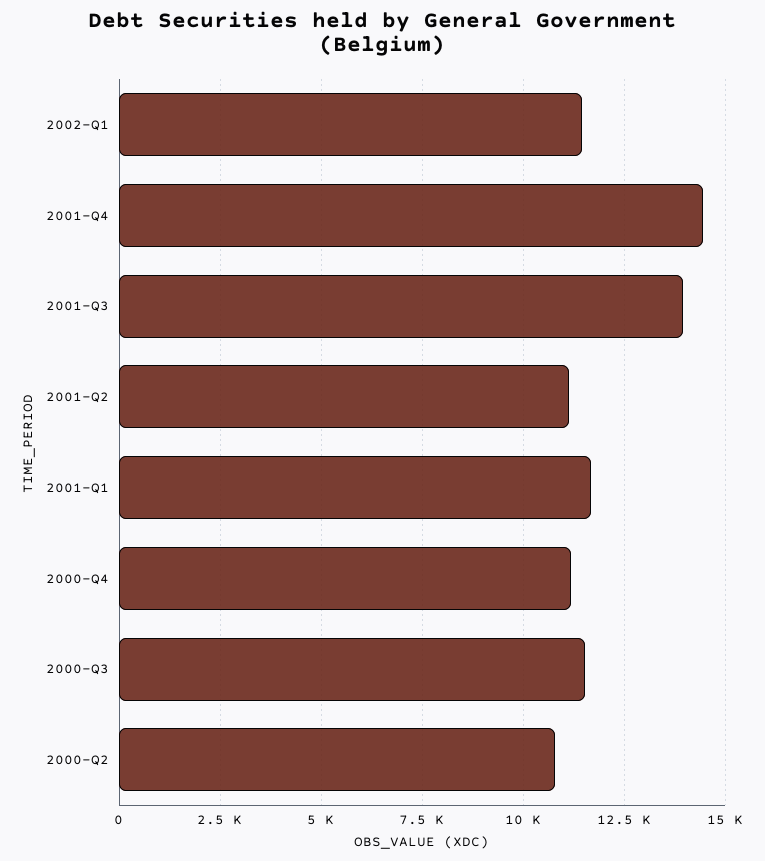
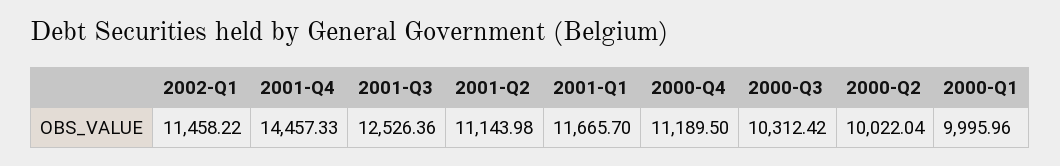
  {
    "2002-Q1": 11458.22,
    "2001-Q4": 14457.33,
-   "2001-Q3": 14000,
+   "2001-Q3": 12526.36,
    "2001-Q2": 11143.98,
    "2001-Q1": 11665.7,
    "2000-Q4": 11189.5,
-   "2000-Q3": 11500,
+   "2000-Q3": 10312.42,
-   "2000-Q2": 10750
+   "2000-Q2": 10022.04,
+   "2000-Q1": 9995.96
  }

